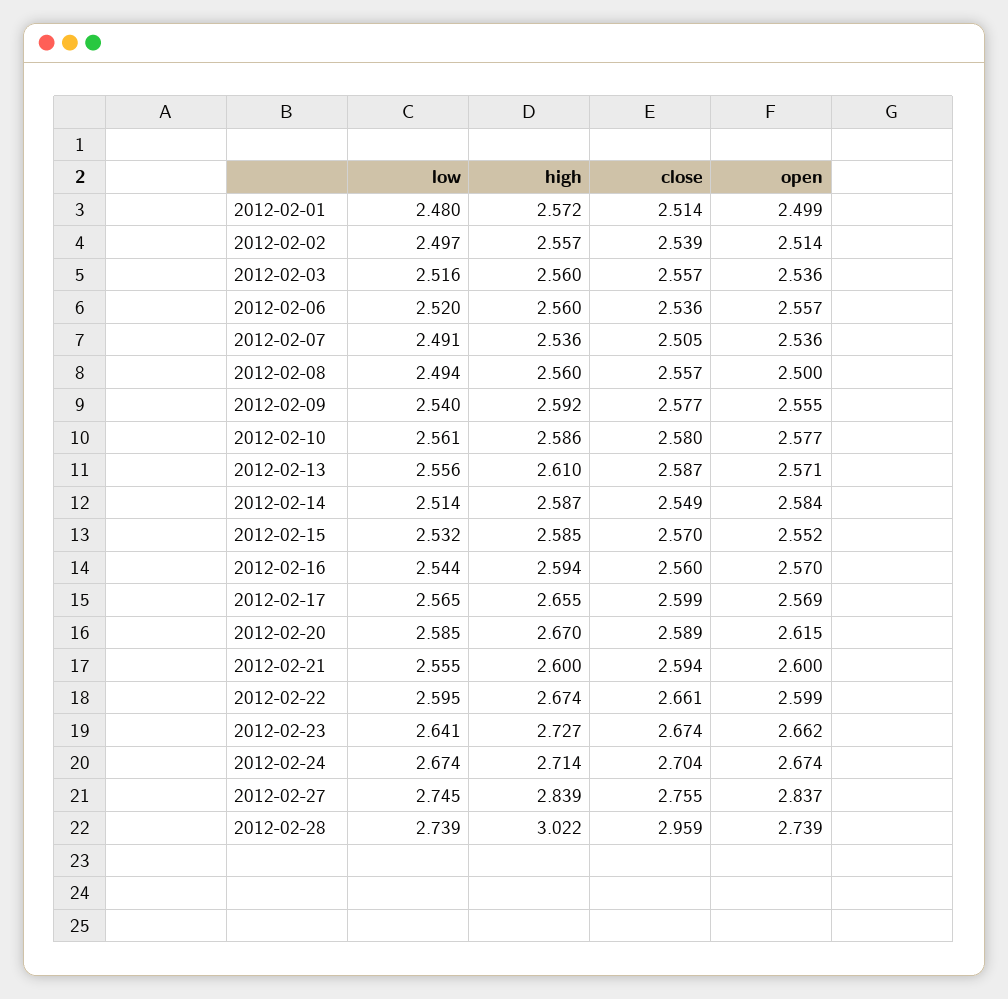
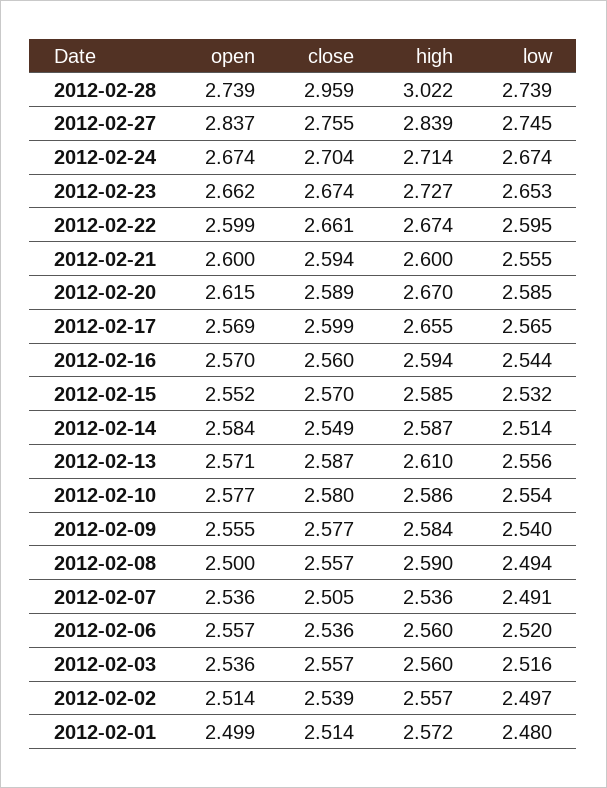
  {
    "low": {
      "2012-02-01": 2.48,
      "2012-02-02": 2.497,
      "2012-02-03": 2.516,
      "2012-02-06": 2.52,
      "2012-02-07": 2.491,
      "2012-02-08": 2.494,
      "2012-02-09": 2.54,
-     "2012-02-10": 2.561,
+     "2012-02-10": 2.554,
      "2012-02-13": 2.556,
      "2012-02-14": 2.514,
      "2012-02-15": 2.532,
      "2012-02-16": 2.544,
      "2012-02-17": 2.565,
      "2012-02-20": 2.585,
      "2012-02-21": 2.555,
      "2012-02-22": 2.595,
-     "2012-02-23": 2.641,
+     "2012-02-23": 2.653,
      "2012-02-24": 2.674,
      "2012-02-27": 2.745,
      "2012-02-28": 2.739
    },
    "high": {
      "2012-02-01": 2.572,
      "2012-02-02": 2.557,
      "2012-02-03": 2.56,
      "2012-02-06": 2.56,
      "2012-02-07": 2.536,
-     "2012-02-08": 2.56,
+     "2012-02-08": 2.59,
-     "2012-02-09": 2.592,
+     "2012-02-09": 2.584,
      "2012-02-10": 2.586,
      "2012-02-13": 2.61,
      "2012-02-14": 2.587,
      "2012-02-15": 2.585,
      "2012-02-16": 2.594,
      "2012-02-17": 2.655,
      "2012-02-20": 2.67,
      "2012-02-21": 2.6,
      "2012-02-22": 2.674,
      "2012-02-23": 2.727,
      "2012-02-24": 2.714,
      "2012-02-27": 2.839,
      "2012-02-28": 3.022
    },
    "close": {
      "2012-02-01": 2.514,
      "2012-02-02": 2.539,
      "2012-02-03": 2.557,
      "2012-02-06": 2.536,
      "2012-02-07": 2.505,
      "2012-02-08": 2.557,
      "2012-02-09": 2.577,
      "2012-02-10": 2.58,
      "2012-02-13": 2.587,
      "2012-02-14": 2.549,
      "2012-02-15": 2.57,
      "2012-02-16": 2.56,
      "2012-02-17": 2.599,
      "2012-02-20": 2.589,
      "2012-02-21": 2.594,
      "2012-02-22": 2.661,
      "2012-02-23": 2.674,
      "2012-02-24": 2.704,
      "2012-02-27": 2.755,
      "2012-02-28": 2.959
    },
    "open": {
      "2012-02-01": 2.499,
      "2012-02-02": 2.514,
      "2012-02-03": 2.536,
      "2012-02-06": 2.557,
      "2012-02-07": 2.536,
      "2012-02-08": 2.5,
      "2012-02-09": 2.555,
      "2012-02-10": 2.577,
      "2012-02-13": 2.571,
      "2012-02-14": 2.584,
      "2012-02-15": 2.552,
      "2012-02-16": 2.57,
      "2012-02-17": 2.569,
      "2012-02-20": 2.615,
      "2012-02-21": 2.6,
      "2012-02-22": 2.599,
      "2012-02-23": 2.662,
      "2012-02-24": 2.674,
      "2012-02-27": 2.837,
      "2012-02-28": 2.739
    }
  }

